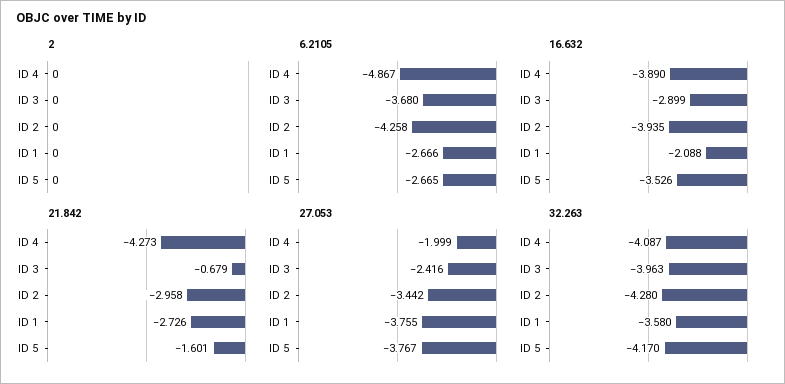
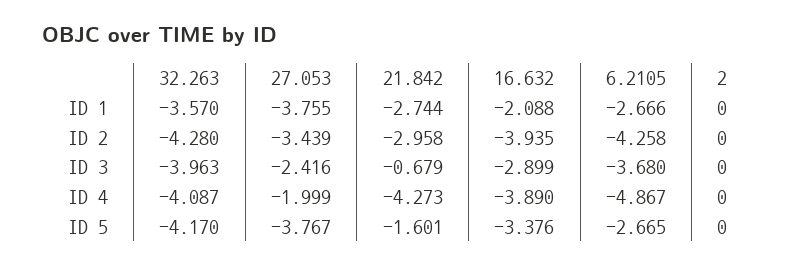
  {
    "2": {
      "ID 4": 0,
      "ID 3": 0,
      "ID 2": 0,
      "ID 1": 0,
      "ID 5": 0
    },
    "6.2105": {
      "ID 4": -4.867,
      "ID 3": -3.68,
      "ID 2": -4.258,
      "ID 1": -2.666,
      "ID 5": -2.665
    },
    "16.632": {
      "ID 4": -3.89,
      "ID 3": -2.899,
      "ID 2": -3.935,
      "ID 1": -2.088,
-     "ID 5": -3.526
+     "ID 5": -3.376
    },
    "21.842": {
      "ID 4": -4.273,
      "ID 3": -0.679,
      "ID 2": -2.958,
-     "ID 1": -2.726,
+     "ID 1": -2.744,
      "ID 5": -1.601
    },
    "27.053": {
      "ID 4": -1.999,
      "ID 3": -2.416,
-     "ID 2": -3.442,
+     "ID 2": -3.439,
      "ID 1": -3.755,
      "ID 5": -3.767
    },
    "32.263": {
      "ID 4": -4.087,
      "ID 3": -3.963,
      "ID 2": -4.28,
-     "ID 1": -3.58,
+     "ID 1": -3.57,
      "ID 5": -4.17
    }
  }

